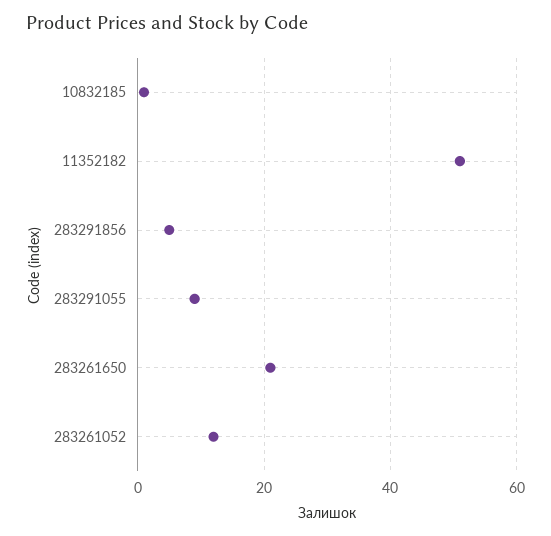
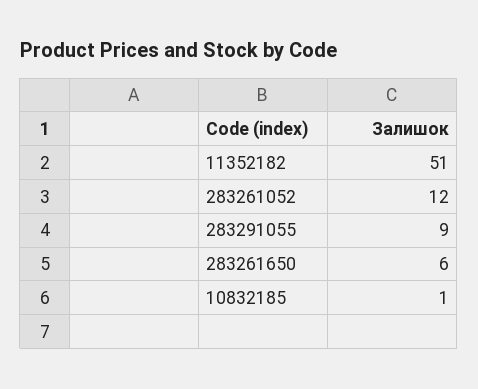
  {
    "10832185": 1,
    "11352182": 51,
-   "283291856": 5,
    "283291055": 9,
-   "283261650": 20,
+   "283261650": 6,
    "283261052": 12
  }

